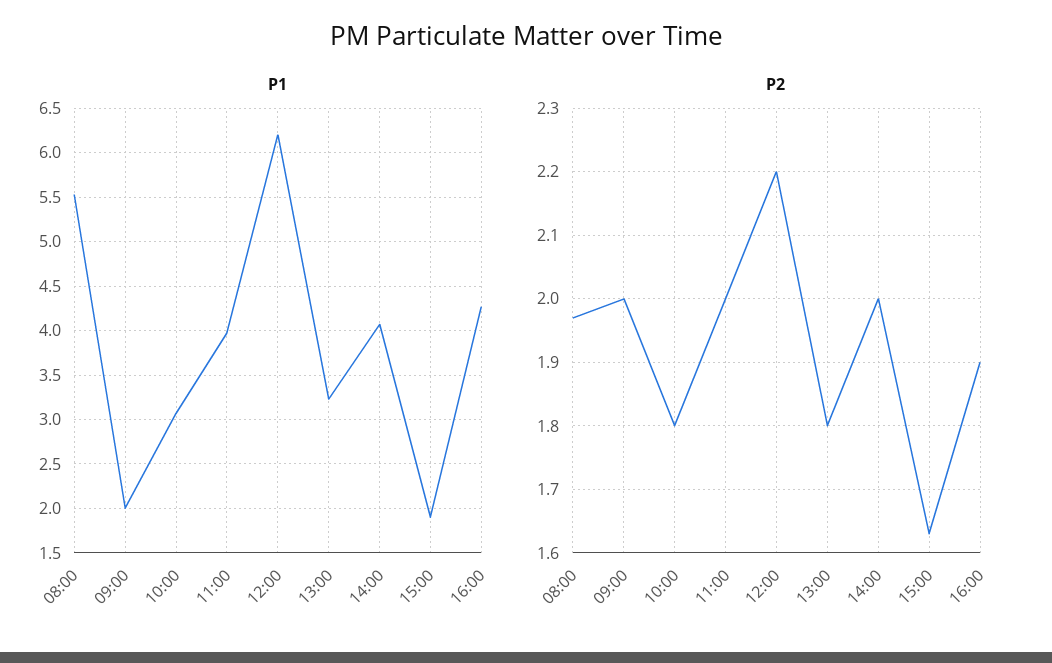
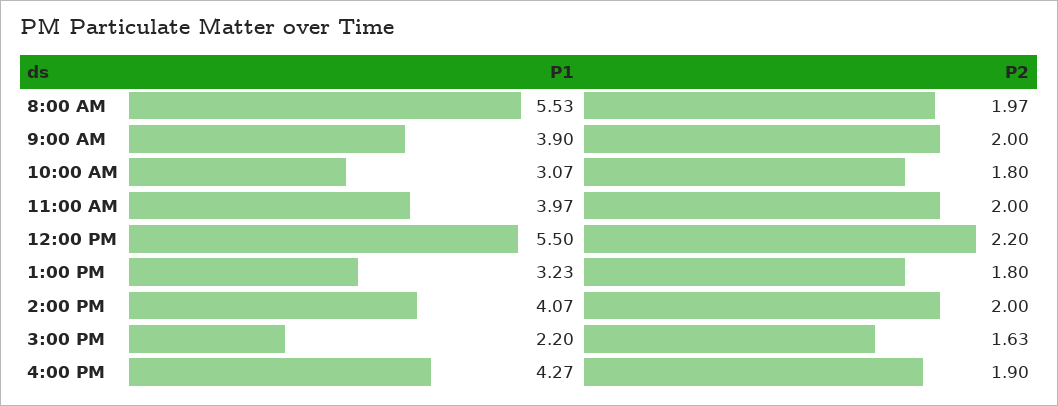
  {
    "P1": {
      "08:00": 5.53,
-     "09:00": 2,
+     "09:00": 3.9,
      "10:00": 3.07,
      "11:00": 3.97,
-     "12:00": 6.2,
+     "12:00": 5.5,
      "13:00": 3.23,
      "14:00": 4.07,
-     "15:00": 1.9,
+     "15:00": 2.2,
      "16:00": 4.27
    },
    "P2": {
      "08:00": 1.97,
      "09:00": 2,
      "10:00": 1.8,
      "11:00": 2,
      "12:00": 2.2,
      "13:00": 1.8,
      "14:00": 2,
      "15:00": 1.63,
      "16:00": 1.9
    }
  }

